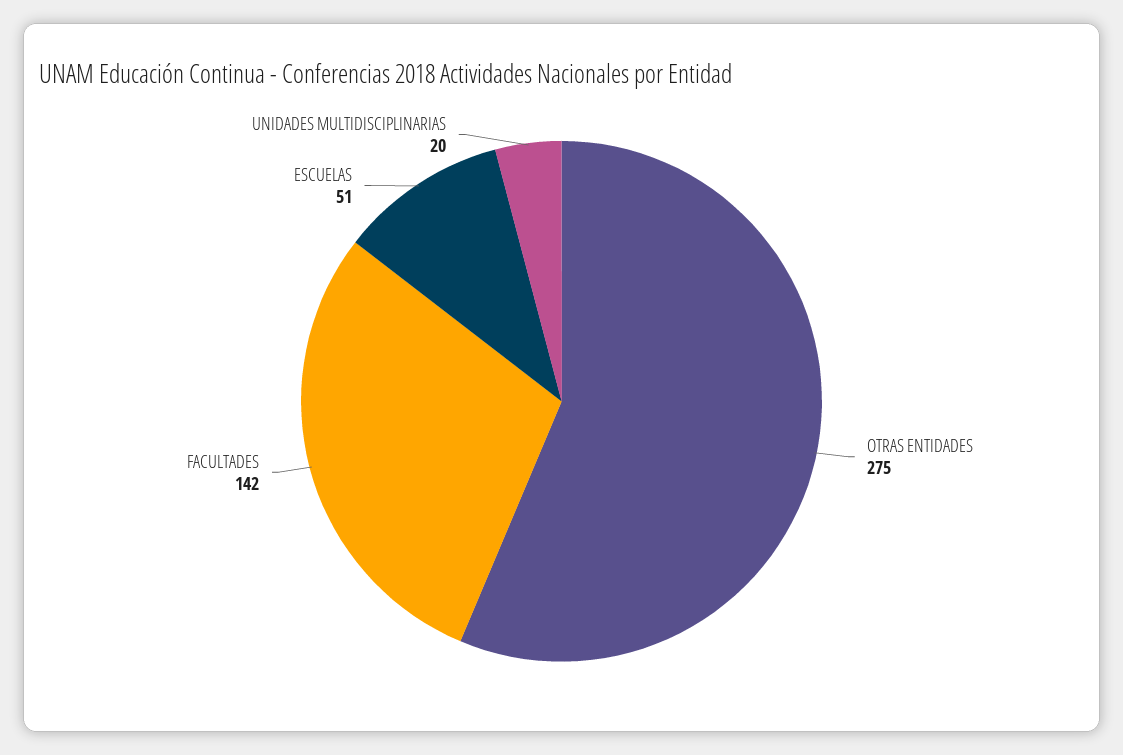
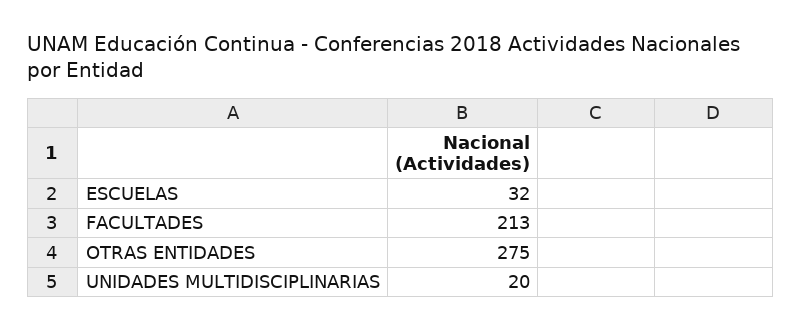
  {
    "OTRAS ENTIDADES": 275,
-   "FACULTADES": 142,
+   "FACULTADES": 213,
-   "ESCUELAS": 51,
+   "ESCUELAS": 32,
    "UNIDADES MULTIDISCIPLINARIAS": 20
  }

